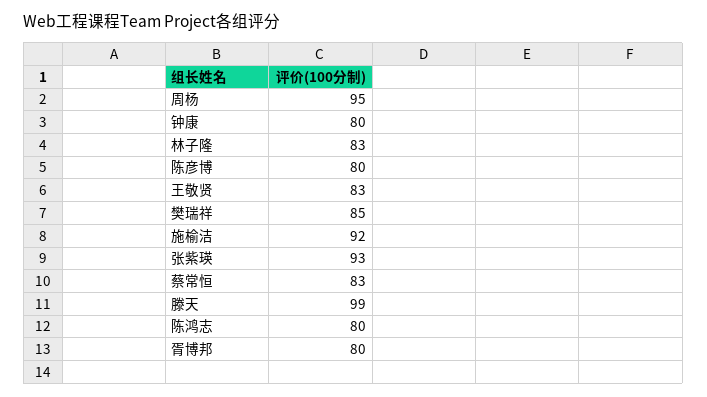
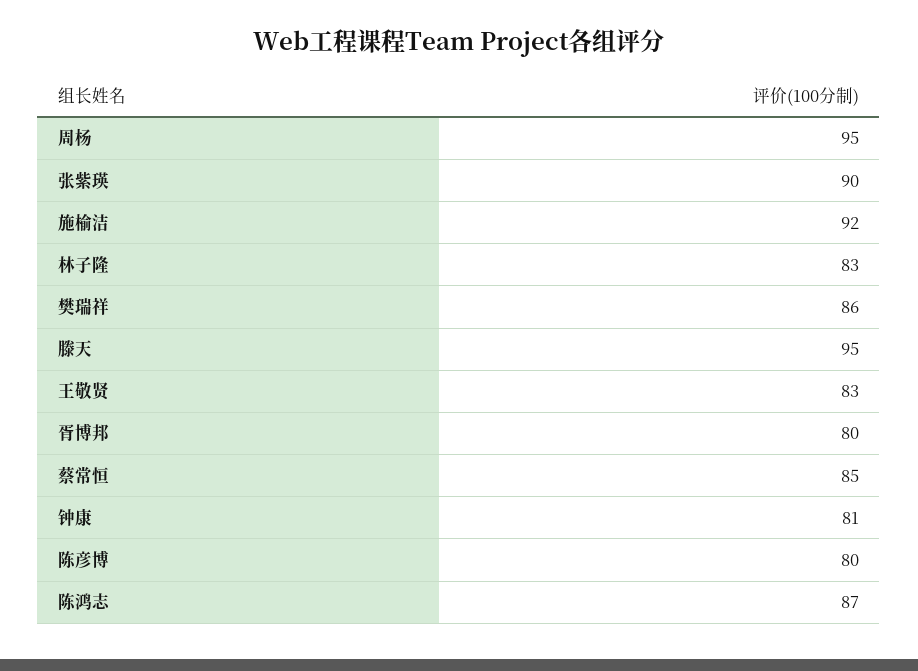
  {
    "周杨": 95,
-   "钟康": 80,
+   "钟康": 81,
    "林子隆": 83,
    "陈彦博": 80,
    "王敬贤": 83,
-   "樊瑞祥": 85,
+   "樊瑞祥": 86,
    "施榆洁": 92,
-   "张紫瑛": 93,
+   "张紫瑛": 90,
-   "蔡常恒": 83,
+   "蔡常恒": 85,
-   "滕天": 99,
+   "滕天": 95,
-   "陈鸿志": 80,
+   "陈鸿志": 87,
    "胥博邦": 80
  }

